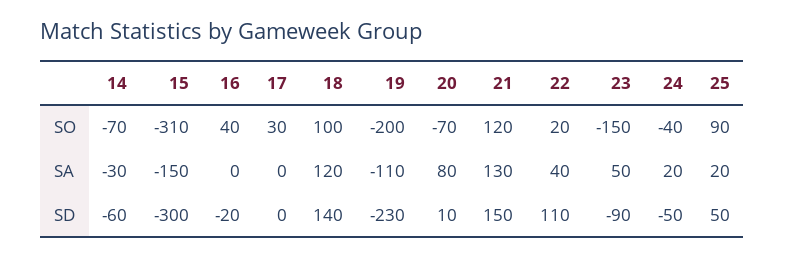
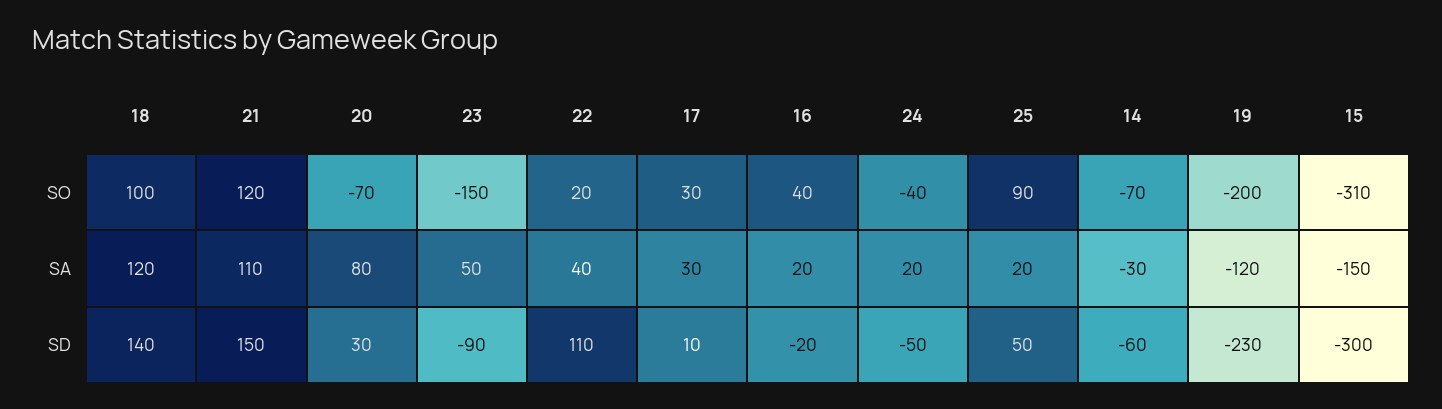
  {
    "14": {
      "SO": -70,
      "SA": -30,
      "SD": -60
    },
    "15": {
      "SO": -310,
      "SA": -150,
      "SD": -300
    },
    "16": {
      "SO": 40,
-     "SA": 0,
+     "SA": 20,
      "SD": -20
    },
    "17": {
      "SO": 30,
-     "SA": 0,
+     "SA": 30,
-     "SD": 0
+     "SD": 10
    },
    "18": {
      "SO": 100,
      "SA": 120,
      "SD": 140
    },
    "19": {
      "SO": -200,
-     "SA": -110,
+     "SA": -120,
      "SD": -230
    },
    "20": {
      "SO": -70,
      "SA": 80,
-     "SD": 10
+     "SD": 30
    },
    "21": {
      "SO": 120,
-     "SA": 130,
+     "SA": 110,
      "SD": 150
    },
    "22": {
      "SO": 20,
      "SA": 40,
      "SD": 110
    },
    "23": {
      "SO": -150,
      "SA": 50,
      "SD": -90
    },
    "24": {
      "SO": -40,
      "SA": 20,
      "SD": -50
    },
    "25": {
      "SO": 90,
      "SA": 20,
      "SD": 50
    }
  }

